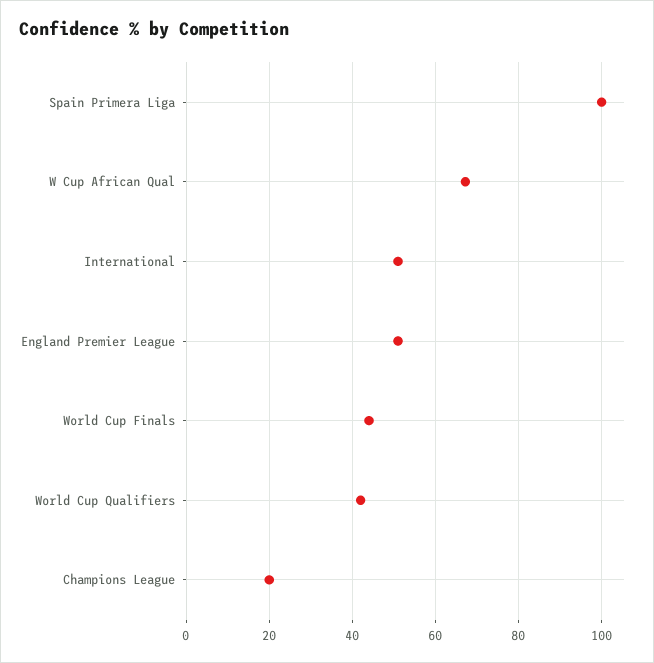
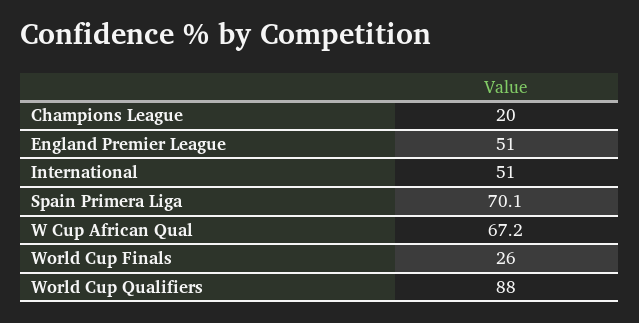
  {
-   "Spain Primera Liga": 100,
+   "Spain Primera Liga": 70.1,
    "W Cup African Qual": 67.2,
    "International": 51,
    "England Premier League": 51,
-   "World Cup Finals": 44,
+   "World Cup Finals": 26,
-   "World Cup Qualifiers": 42,
+   "World Cup Qualifiers": 88,
    "Champions League": 20
  }

